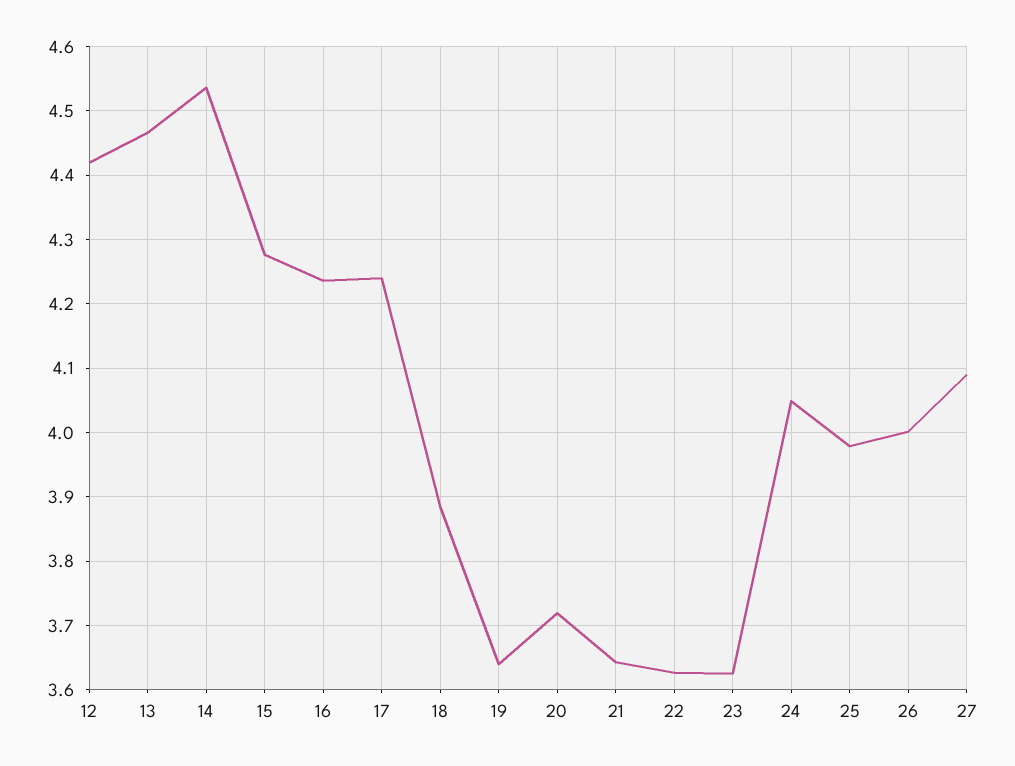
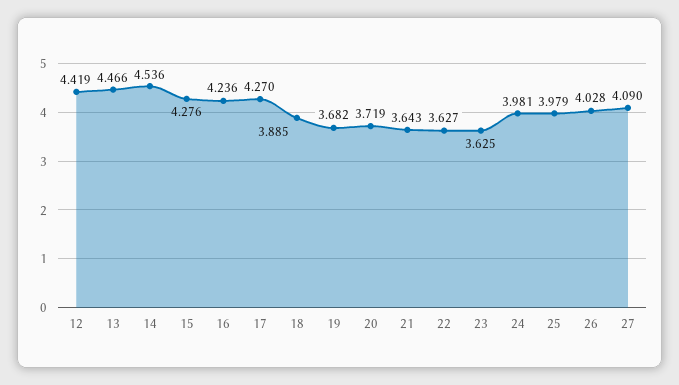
  {
    "12": 4.419,
    "13": 4.466,
    "14": 4.536,
    "15": 4.276,
    "16": 4.236,
-   "17": 4.24,
+   "17": 4.27,
    "18": 3.885,
-   "19": 3.64,
+   "19": 3.682,
    "20": 3.719,
    "21": 3.643,
    "22": 3.627,
    "23": 3.625,
-   "24": 4.05,
+   "24": 3.981,
    "25": 3.979,
-   "26": 4,
+   "26": 4.028,
    "27": 4.09
  }

